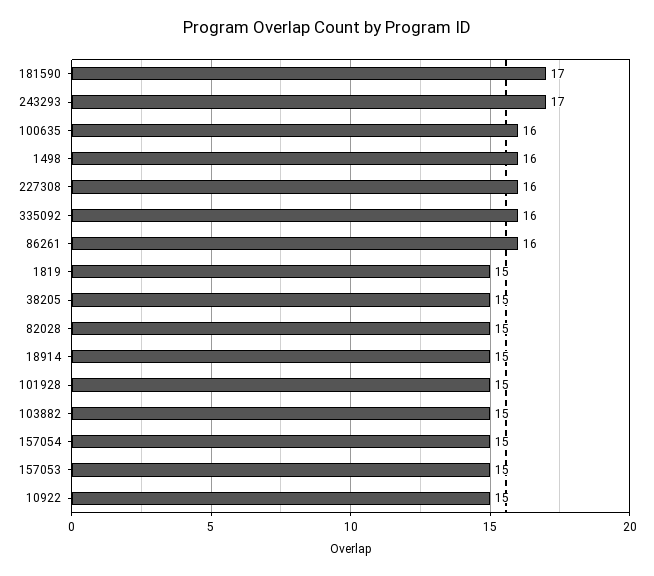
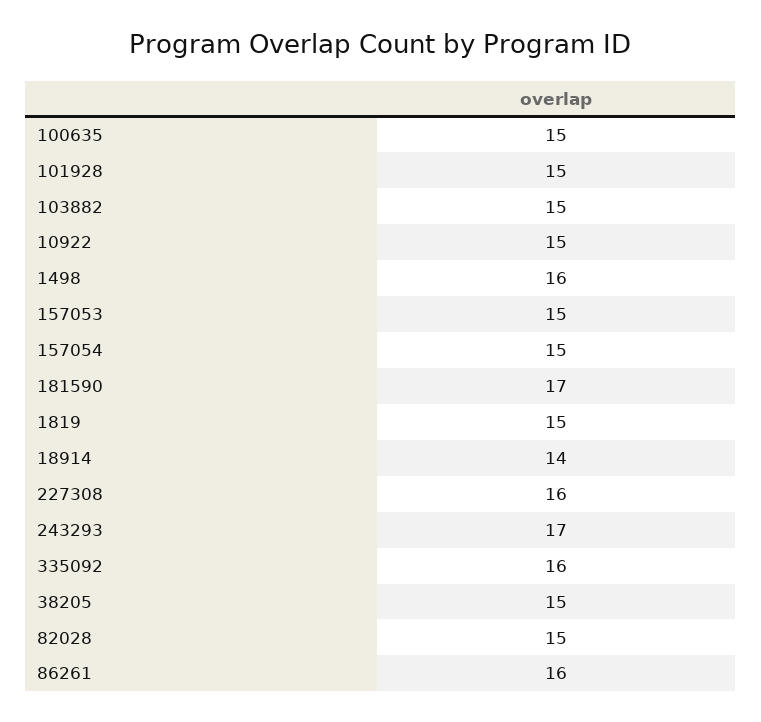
  {
    "181590": 17,
    "243293": 17,
-   "100635": 16,
+   "100635": 15,
    "1498": 16,
    "227308": 16,
    "335092": 16,
    "86261": 16,
    "1819": 15,
    "38205": 15,
    "82028": 15,
-   "18914": 15,
+   "18914": 14,
    "101928": 15,
    "103882": 15,
    "157054": 15,
    "157053": 15,
    "10922": 15
  }

